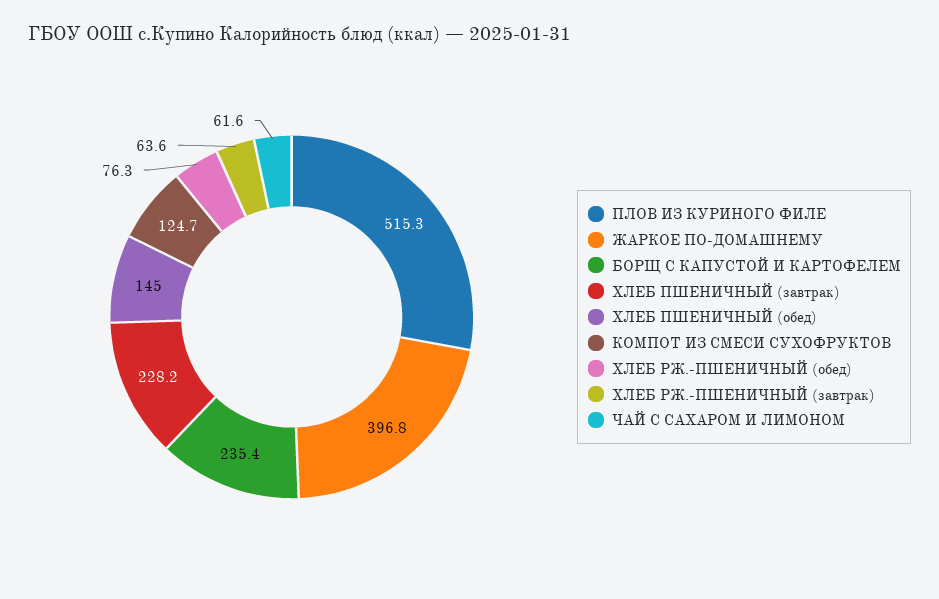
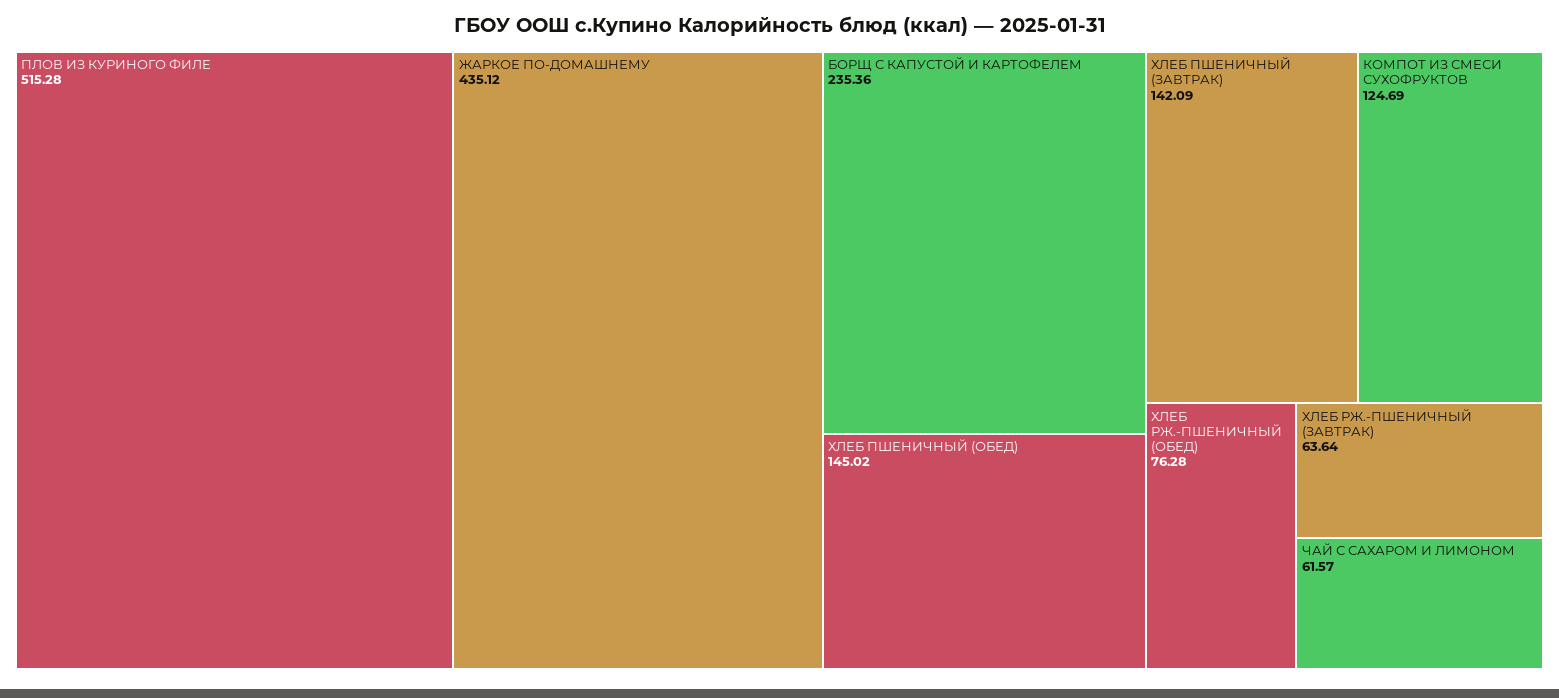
  {
    "ПЛОВ ИЗ КУРИНОГО ФИЛЕ": 515.28,
-   "ЖАРКОЕ ПО-ДОМАШНЕМУ": 396.8,
+   "ЖАРКОЕ ПО-ДОМАШНЕМУ": 435.12,
    "БОРЩ С КАПУСТОЙ И КАРТОФЕЛЕМ": 235.36,
-   "ХЛЕБ ПШЕНИЧНЫЙ (завтрак)": 228.2,
+   "ХЛЕБ ПШЕНИЧНЫЙ (завтрак)": 142.09,
    "ХЛЕБ ПШЕНИЧНЫЙ (обед)": 145.02,
    "КОМПОТ ИЗ СМЕСИ СУХОФРУКТОВ": 124.69,
    "ХЛЕБ РЖ.-ПШЕНИЧНЫЙ (обед)": 76.28,
    "ХЛЕБ РЖ.-ПШЕНИЧНЫЙ (завтрак)": 63.64,
    "ЧАЙ С САХАРОМ И ЛИМОНОМ": 61.57
  }

